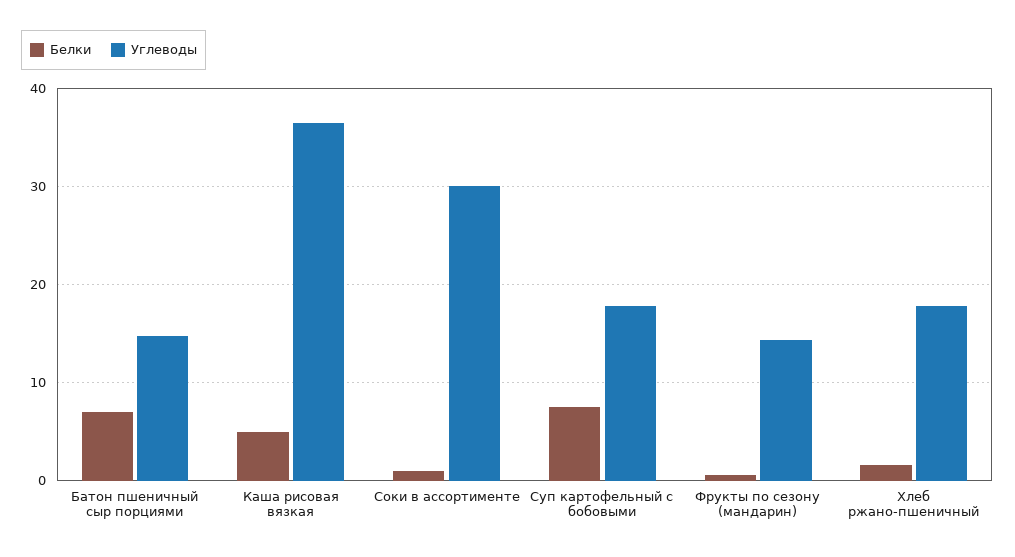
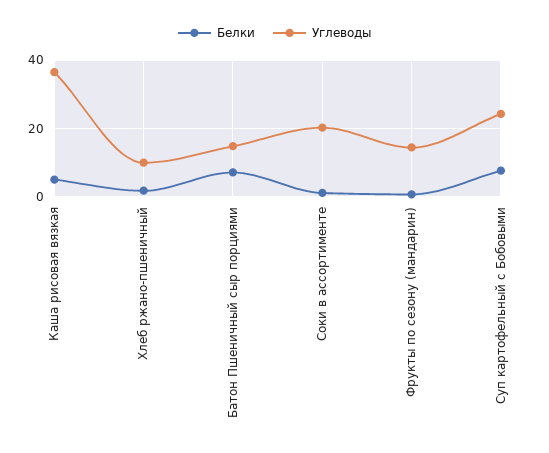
  {
    "Белки": {
      "Батон пшеничный сыр порциями": 7,
      "Каша рисовая вязкая": 5,
      "Соки в ассортименте": 1,
      "Суп картофельный с бобовыми": 8,
      "Фрукты по сезону (мандарин)": 1,
      "Хлеб ржано-пшеничный": 2
    },
    "Углеводы": {
      "Батон пшеничный сыр порциями": 15,
      "Каша рисовая вязкая": 36,
-     "Соки в ассортименте": 30,
+     "Соки в ассортименте": 20,
-     "Суп картофельный с бобовыми": 18,
+     "Суп картофельный с бобовыми": 24,
      "Фрукты по сезону (мандарин)": 14,
-     "Хлеб ржано-пшеничный": 18
+     "Хлеб ржано-пшеничный": 10
    }
  }

